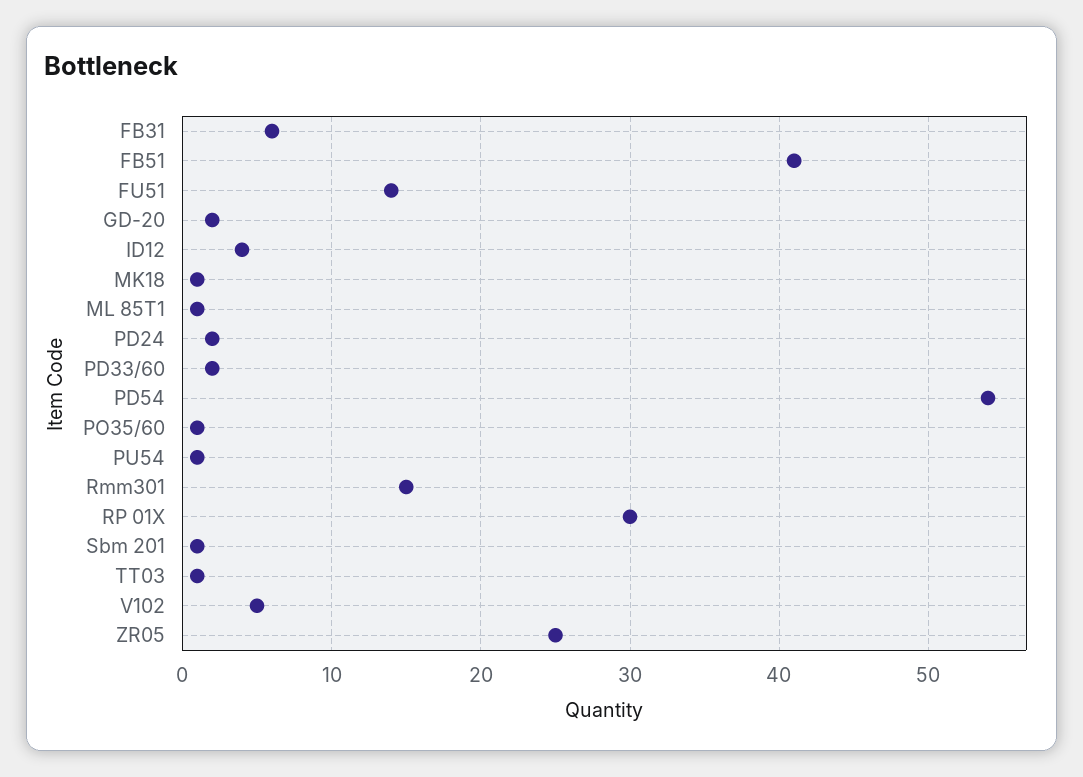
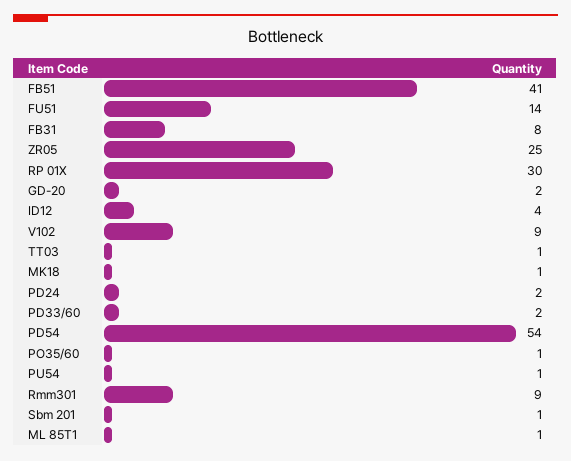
  {
-   "FB31": 6,
+   "FB31": 8,
    "FB51": 41,
    "FU51": 14,
    "GD-20": 2,
    "ID12": 4,
    "MK18": 1,
    "ML 85T1": 1,
    "PD24": 2,
    "PD33/60": 2,
    "PD54": 54,
    "PO35/60": 1,
    "PU54": 1,
-   "Rmm301": 15,
+   "Rmm301": 9,
    "RP 01X": 30,
    "Sbm 201": 1,
    "TT03": 1,
-   "V102": 5,
+   "V102": 9,
    "ZR05": 25
  }

